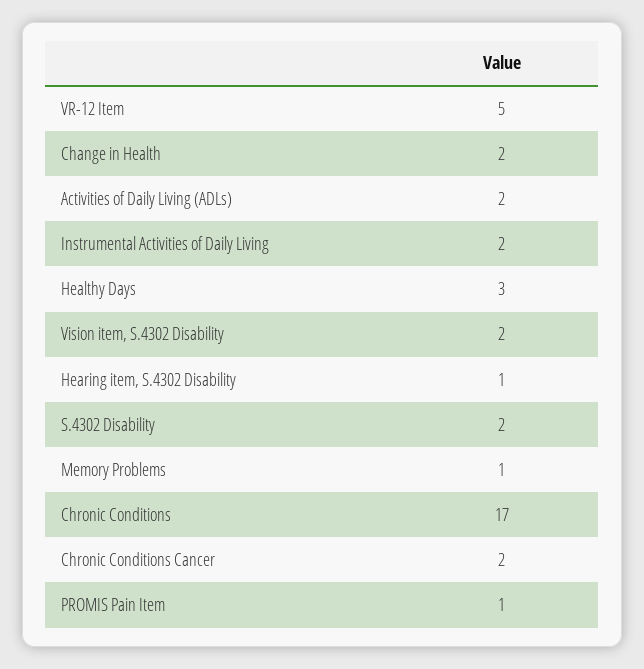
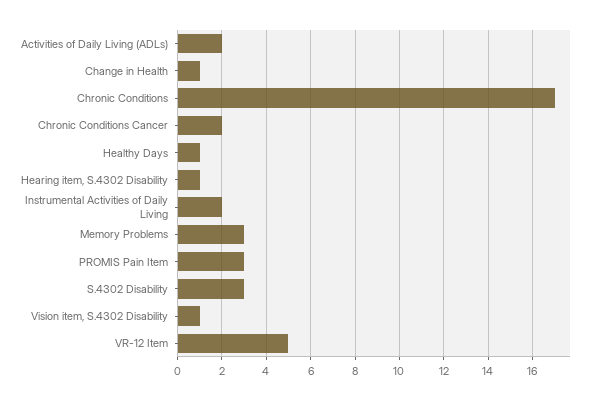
  {
    "VR-12 Item": 5,
-   "Change in Health": 2,
+   "Change in Health": 1,
    "Activities of Daily Living (ADLs)": 2,
    "Instrumental Activities of Daily Living": 2,
-   "Healthy Days": 3,
+   "Healthy Days": 1,
-   "Vision item, S.4302 Disability": 2,
+   "Vision item, S.4302 Disability": 1,
    "Hearing item, S.4302 Disability": 1,
-   "S.4302 Disability": 2,
+   "S.4302 Disability": 3,
-   "Memory Problems": 1,
+   "Memory Problems": 3,
    "Chronic Conditions": 17,
    "Chronic Conditions Cancer": 2,
-   "PROMIS Pain Item": 1
+   "PROMIS Pain Item": 3
  }

